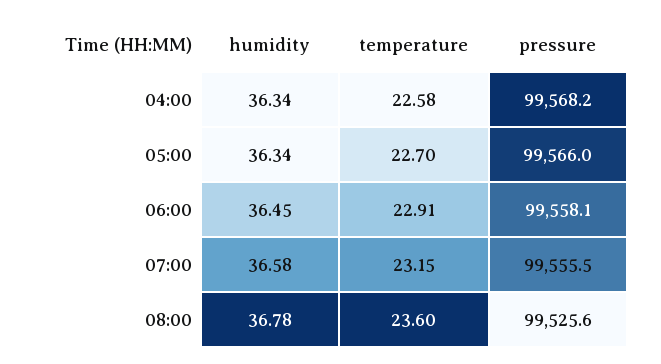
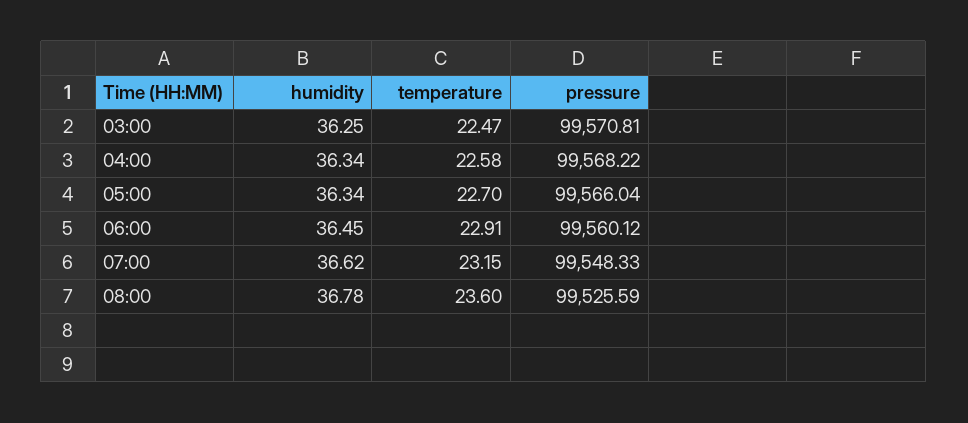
  {
    "humidity": {
      "04:00": 36.34,
      "05:00": 36.34,
      "06:00": 36.45,
-     "07:00": 36.58,
+     "07:00": 36.62,
-     "08:00": 36.78
+     "08:00": 36.78,
+     "03:00": 36.25
    },
    "temperature": {
      "04:00": 22.58,
      "05:00": 22.7,
      "06:00": 22.91,
      "07:00": 23.15,
-     "08:00": 23.6
+     "08:00": 23.6,
+     "03:00": 22.47
    },
    "pressure": {
      "04:00": 99568.22,
      "05:00": 99566.04,
-     "06:00": 99558.1,
+     "06:00": 99560.12,
-     "07:00": 99555.5,
+     "07:00": 99548.33,
-     "08:00": 99525.59
+     "08:00": 99525.59,
+     "03:00": 99570.81
    }
  }

